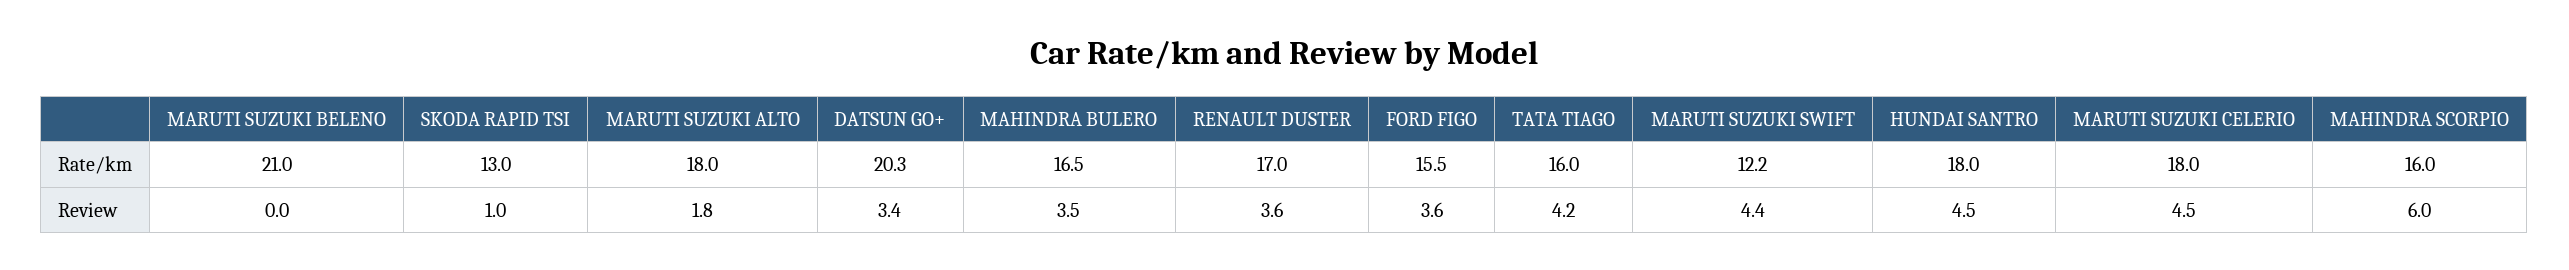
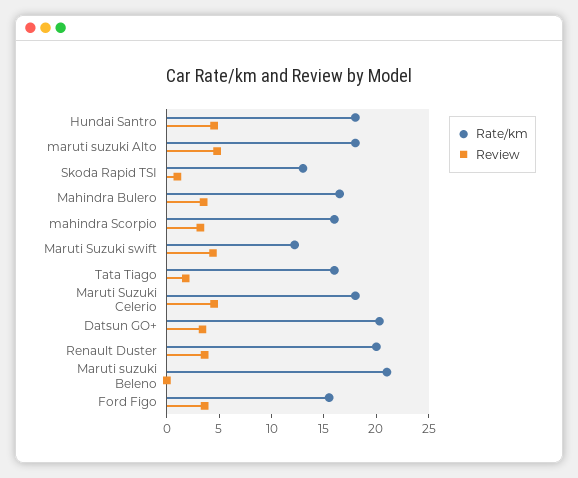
  {
    "Rate/km": {
      "MARUTI SUZUKI BELENO": 21,
      "SKODA RAPID TSI": 13,
      "MARUTI SUZUKI ALTO": 18,
      "DATSUN GO+": 20.3,
      "MAHINDRA BULERO": 16.5,
-     "RENAULT DUSTER": 17,
+     "RENAULT DUSTER": 20,
      "FORD FIGO": 15.5,
      "TATA TIAGO": 16,
      "MARUTI SUZUKI SWIFT": 12.2,
      "HUNDAI SANTRO": 18,
      "MARUTI SUZUKI CELERIO": 18,
      "MAHINDRA SCORPIO": 16
    },
    "Review": {
      "MARUTI SUZUKI BELENO": 0,
      "SKODA RAPID TSI": 1,
-     "MARUTI SUZUKI ALTO": 1.8,
+     "MARUTI SUZUKI ALTO": 5,
      "DATSUN GO+": 3.4,
      "MAHINDRA BULERO": 3.5,
      "RENAULT DUSTER": 3.6,
      "FORD FIGO": 3.6,
-     "TATA TIAGO": 4.2,
+     "TATA TIAGO": 2,
      "MARUTI SUZUKI SWIFT": 4.4,
      "HUNDAI SANTRO": 4.5,
      "MARUTI SUZUKI CELERIO": 4.5,
-     "MAHINDRA SCORPIO": 6
+     "MAHINDRA SCORPIO": 3
    }
  }

